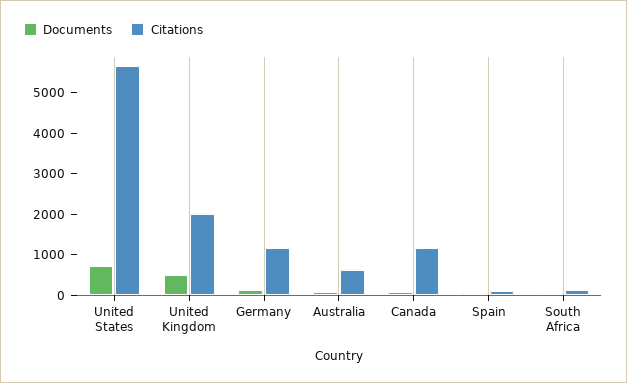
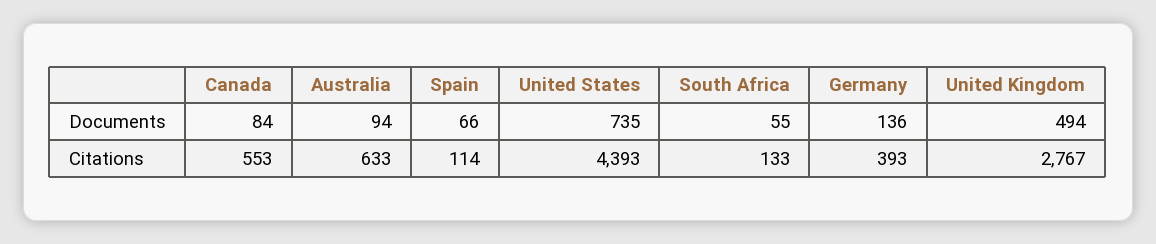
  {
    "Documents": {
      "United States": 735,
      "United Kingdom": 494,
      "Germany": 136,
      "Australia": 94,
      "Canada": 84,
      "Spain": 66,
      "South Africa": 55
    },
    "Citations": {
-     "United States": 5600,
+     "United States": 4393,
-     "United Kingdom": 2000,
+     "United Kingdom": 2767,
-     "Germany": 1200,
+     "Germany": 393,
      "Australia": 633,
-     "Canada": 1200,
+     "Canada": 553,
      "Spain": 114,
      "South Africa": 133
    }
  }

